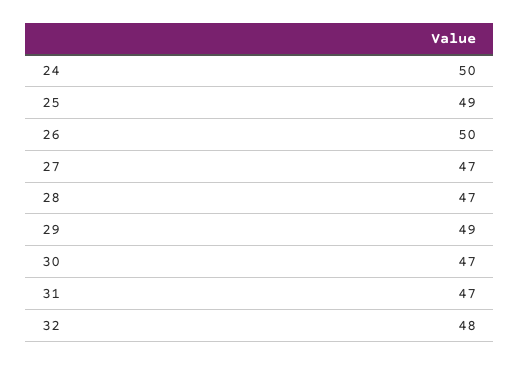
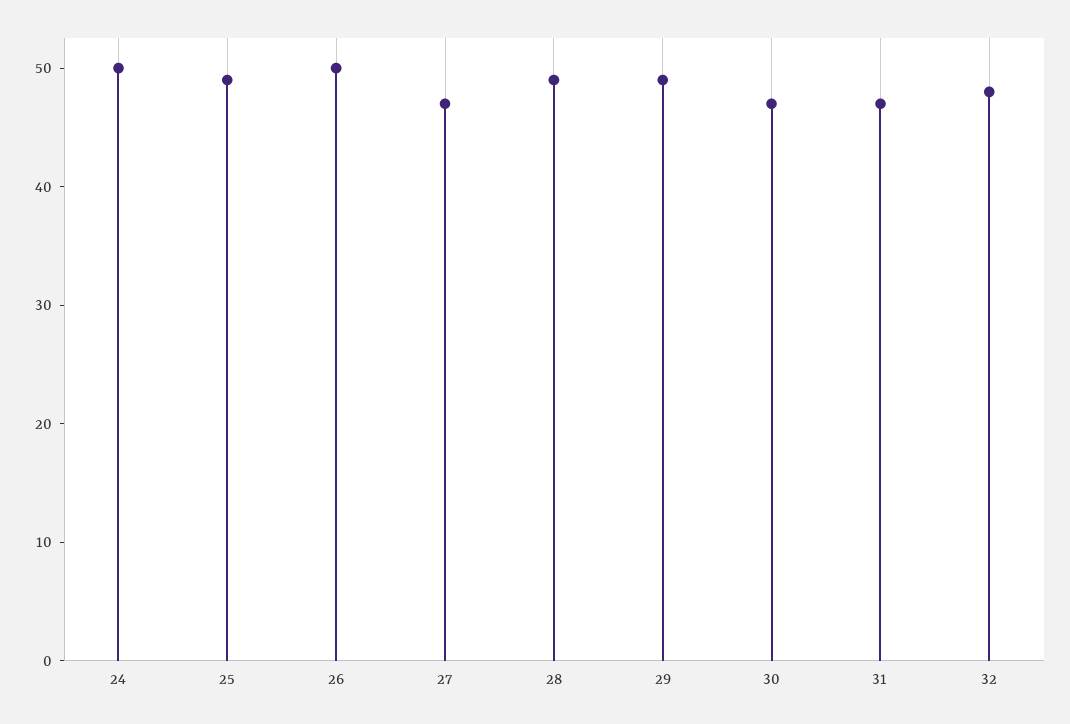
  {
    "24": 50,
    "25": 49,
    "26": 50,
    "27": 47,
-   "28": 47,
+   "28": 49,
    "29": 49,
    "30": 47,
    "31": 47,
    "32": 48
  }

